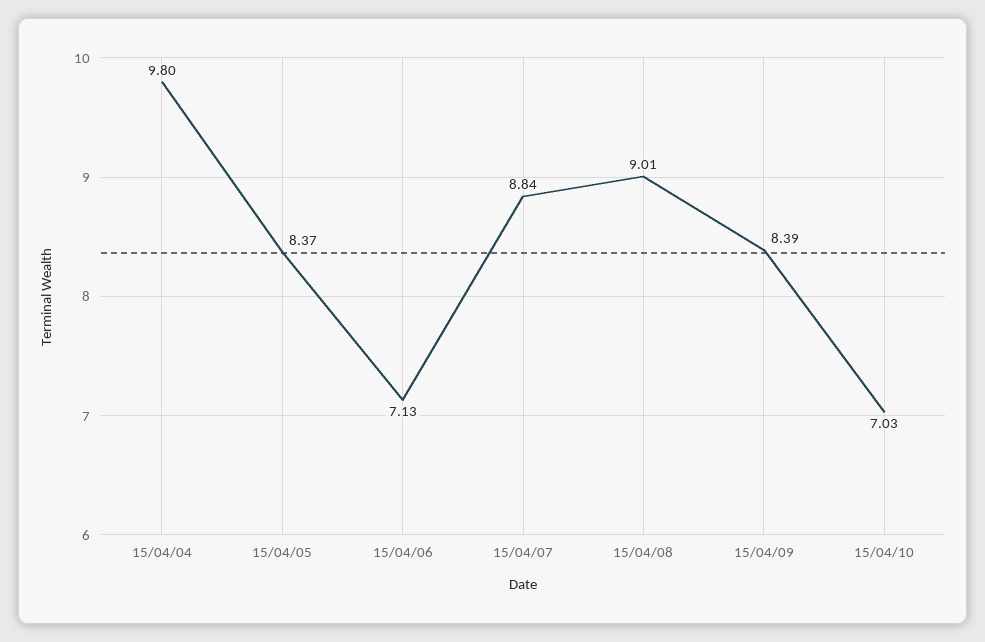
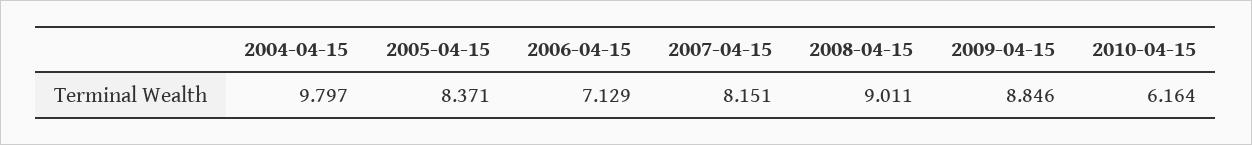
  {
    "15/04/04": 9.797,
    "15/04/05": 8.371,
    "15/04/06": 7.129,
-   "15/04/07": 8.84,
+   "15/04/07": 8.151,
    "15/04/08": 9.011,
-   "15/04/09": 8.39,
+   "15/04/09": 8.846,
-   "15/04/10": 7.03
+   "15/04/10": 6.164
  }

